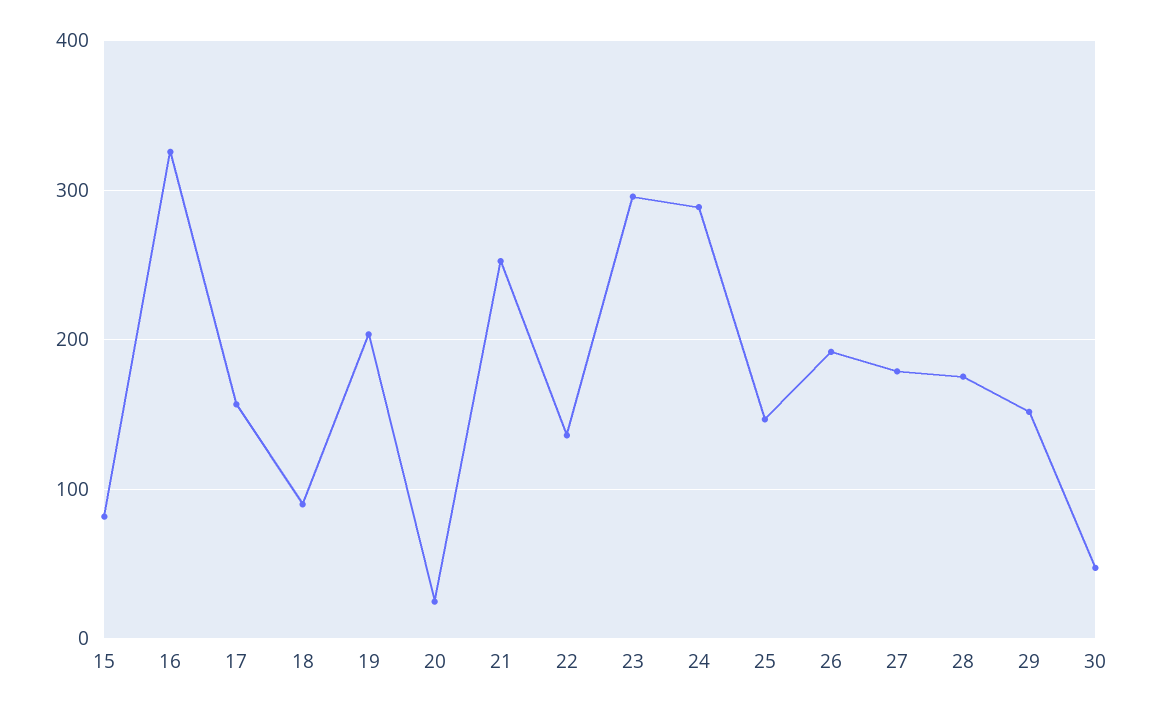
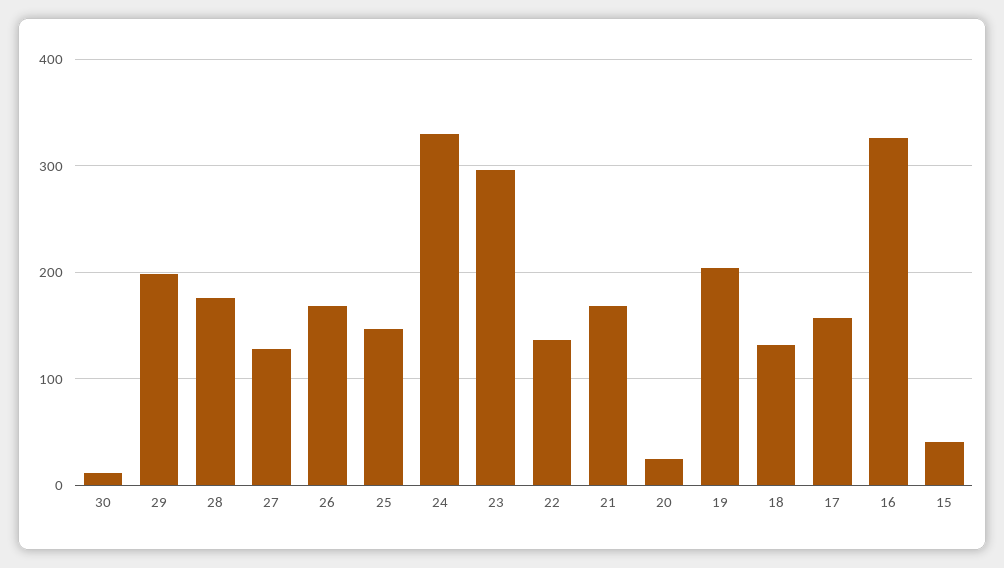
  {
-   "15": 80,
+   "15": 40,
    "16": 330,
    "17": 160,
-   "18": 90,
+   "18": 130,
    "19": 200,
    "20": 20,
-   "21": 250,
+   "21": 170,
    "22": 140,
    "23": 300,
-   "24": 290,
+   "24": 330,
    "25": 150,
-   "26": 190,
+   "26": 170,
-   "27": 180,
+   "27": 130,
    "28": 180,
-   "29": 150,
+   "29": 200,
-   "30": 50
+   "30": 10
  }

